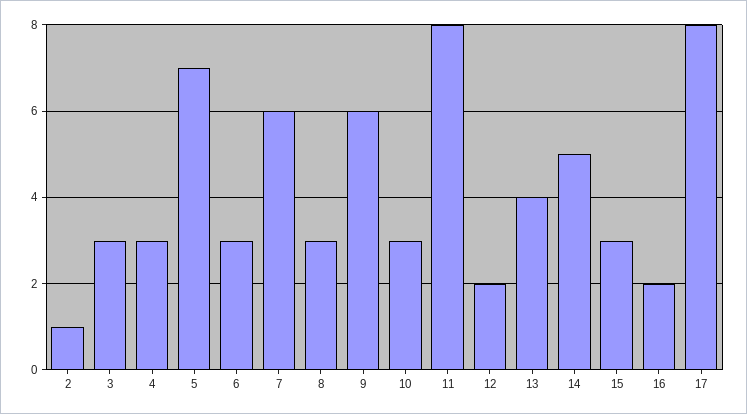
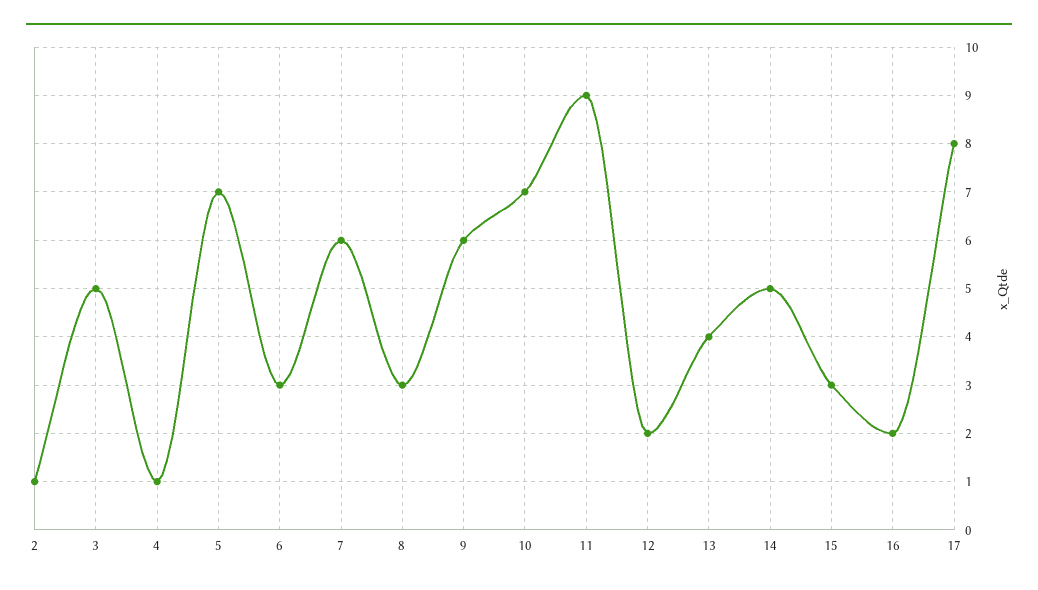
  {
    "2": 1,
-   "3": 3,
+   "3": 5,
-   "4": 3,
+   "4": 1,
    "5": 7,
    "6": 3,
    "7": 6,
    "8": 3,
    "9": 6,
-   "10": 3,
+   "10": 7,
-   "11": 8,
+   "11": 9,
    "12": 2,
    "13": 4,
    "14": 5,
    "15": 3,
    "16": 2,
    "17": 8
  }

